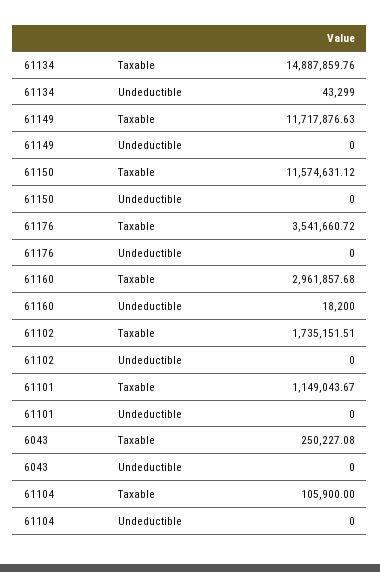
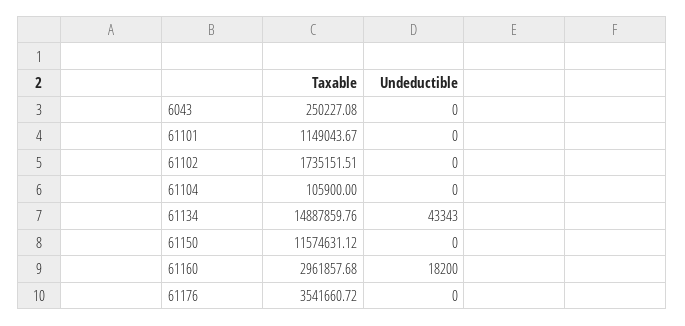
  {
    "61134": {
      "Taxable": 14887859.76,
-     "Undeductible": 43299
+     "Undeductible": 43343
    },
-   "61149": {
-     "Taxable": 11717876.63,
-     "Undeductible": 0
-   },
    "61150": {
      "Taxable": 11574631.12,
      "Undeductible": 0
    },
    "61176": {
      "Taxable": 3541660.72,
      "Undeductible": 0
    },
    "61160": {
      "Taxable": 2961857.68,
      "Undeductible": 18200
    },
    "61102": {
      "Taxable": 1735151.51,
      "Undeductible": 0
    },
    "61101": {
      "Taxable": 1149043.67,
      "Undeductible": 0
    },
    "6043": {
      "Taxable": 250227.08,
      "Undeductible": 0
    },
    "61104": {
      "Taxable": 105900,
      "Undeductible": 0
    }
  }

